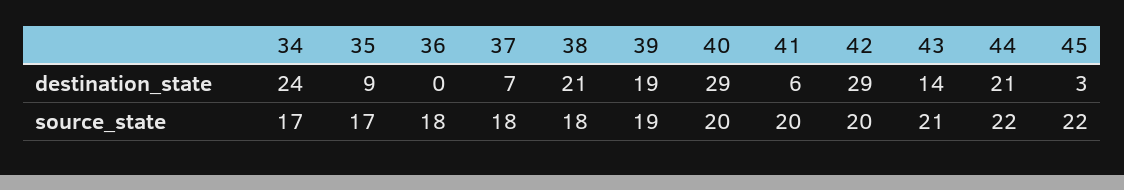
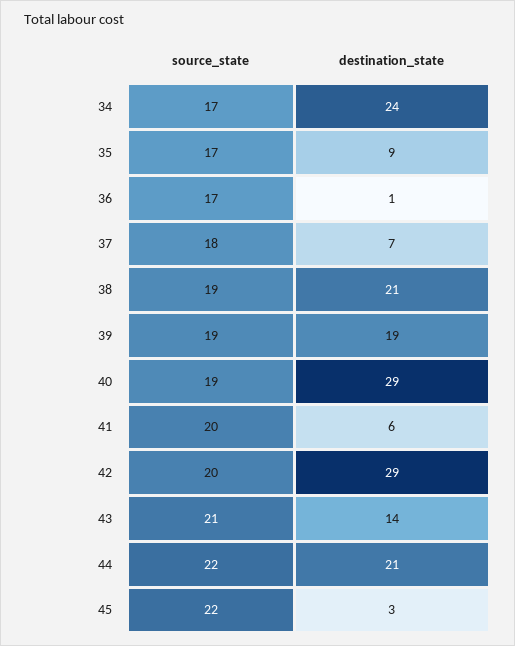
  {
    "34": {
      "destination_state": 24,
      "source_state": 17
    },
    "35": {
      "destination_state": 9,
      "source_state": 17
    },
    "36": {
-     "destination_state": 0,
+     "destination_state": 1,
-     "source_state": 18
+     "source_state": 17
    },
    "37": {
      "destination_state": 7,
      "source_state": 18
    },
    "38": {
      "destination_state": 21,
-     "source_state": 18
+     "source_state": 19
    },
    "39": {
      "destination_state": 19,
      "source_state": 19
    },
    "40": {
      "destination_state": 29,
-     "source_state": 20
+     "source_state": 19
    },
    "41": {
      "destination_state": 6,
      "source_state": 20
    },
    "42": {
      "destination_state": 29,
      "source_state": 20
    },
    "43": {
      "destination_state": 14,
      "source_state": 21
    },
    "44": {
      "destination_state": 21,
      "source_state": 22
    },
    "45": {
      "destination_state": 3,
      "source_state": 22
    }
  }

